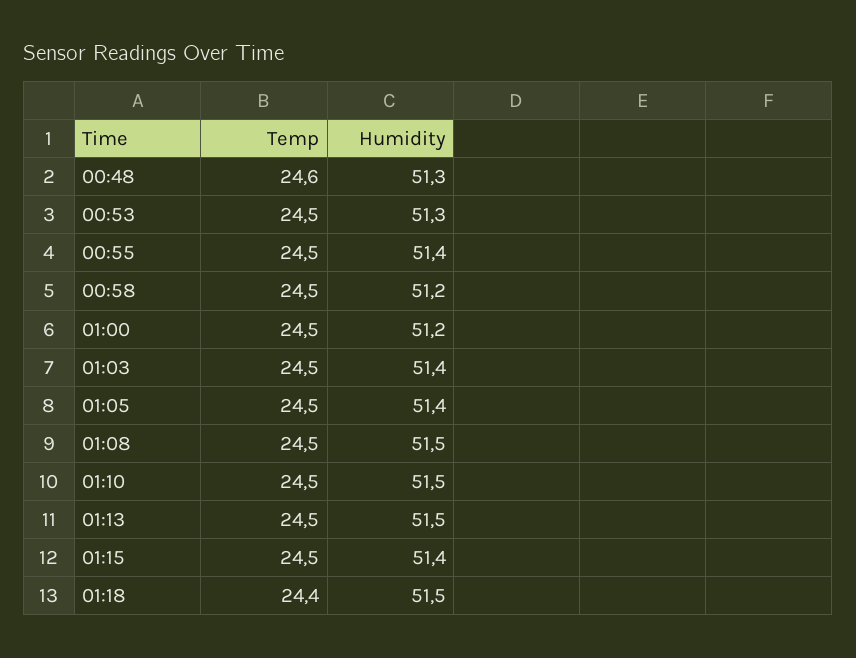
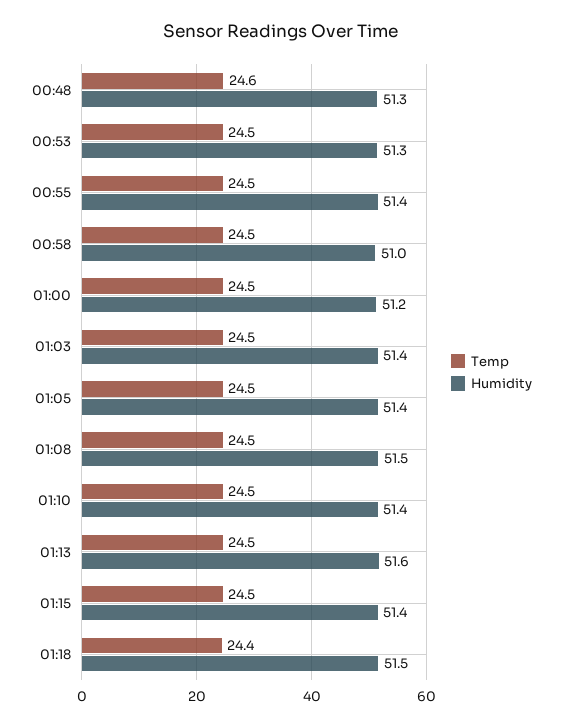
  {
    "Temp": {
      "00:48": 24.6,
      "00:53": 24.5,
      "00:55": 24.5,
      "00:58": 24.5,
      "01:00": 24.5,
      "01:03": 24.5,
      "01:05": 24.5,
      "01:08": 24.5,
      "01:10": 24.5,
      "01:13": 24.5,
      "01:15": 24.5,
      "01:18": 24.4
    },
    "Humidity": {
      "00:48": 51.3,
      "00:53": 51.3,
      "00:55": 51.4,
-     "00:58": 51.2,
+     "00:58": 51,
      "01:00": 51.2,
      "01:03": 51.4,
      "01:05": 51.4,
      "01:08": 51.5,
-     "01:10": 51.5,
+     "01:10": 51.4,
-     "01:13": 51.5,
+     "01:13": 51.6,
      "01:15": 51.4,
      "01:18": 51.5
    }
  }

